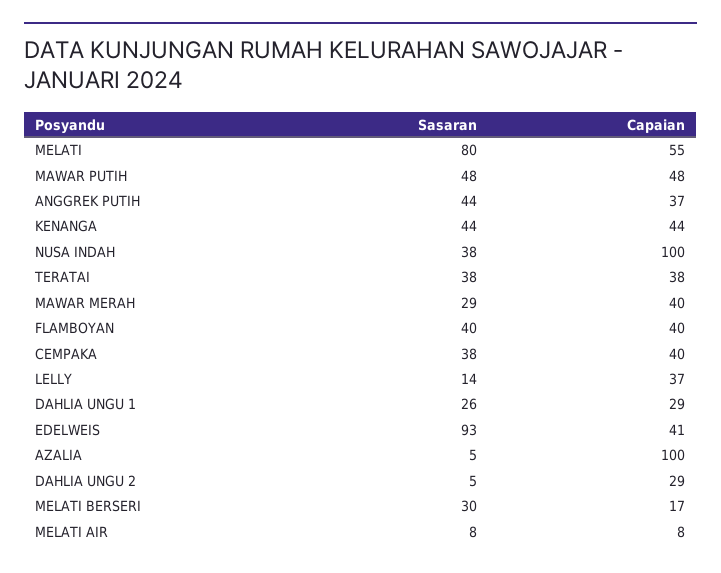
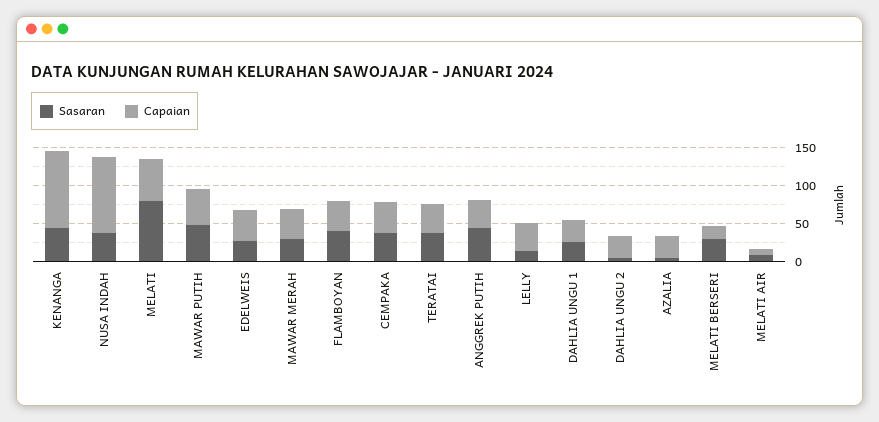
  {
    "Sasaran": {
      "MELATI": 80,
      "MAWAR PUTIH": 48,
      "ANGGREK PUTIH": 44,
      "KENANGA": 44,
      "NUSA INDAH": 38,
      "TERATAI": 38,
      "MAWAR MERAH": 29,
      "FLAMBOYAN": 40,
      "CEMPAKA": 38,
      "LELLY": 14,
      "DAHLIA UNGU 1": 26,
-     "EDELWEIS": 93,
+     "EDELWEIS": 25,
      "AZALIA": 5,
      "DAHLIA UNGU 2": 5,
      "MELATI BERSERI": 30,
      "MELATI AIR": 8
    },
    "Capaian": {
      "MELATI": 55,
      "MAWAR PUTIH": 48,
      "ANGGREK PUTIH": 37,
-     "KENANGA": 44,
+     "KENANGA": 100,
      "NUSA INDAH": 100,
      "TERATAI": 38,
      "MAWAR MERAH": 40,
      "FLAMBOYAN": 40,
      "CEMPAKA": 40,
      "LELLY": 37,
      "DAHLIA UNGU 1": 29,
      "EDELWEIS": 41,
-     "AZALIA": 100,
+     "AZALIA": 25,
      "DAHLIA UNGU 2": 29,
      "MELATI BERSERI": 17,
      "MELATI AIR": 8
    }
  }

